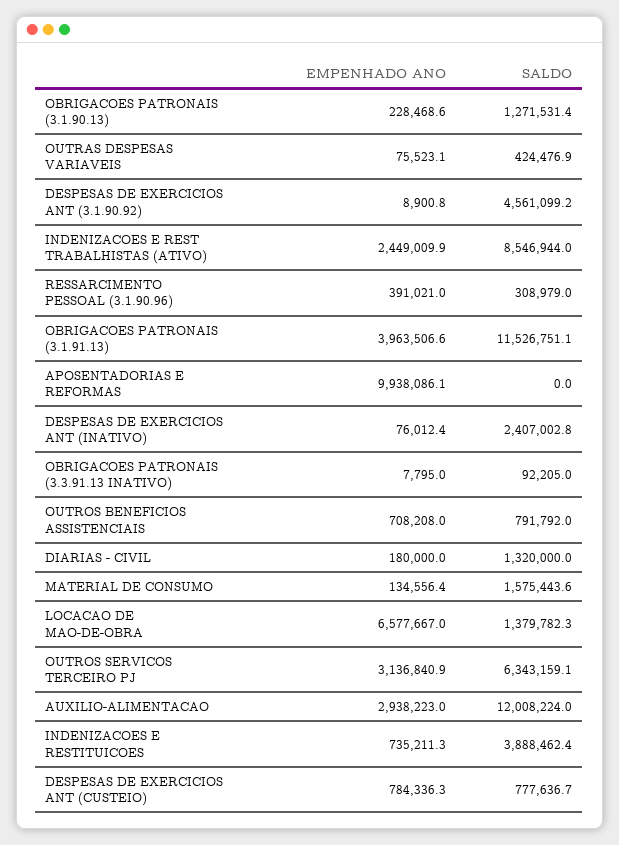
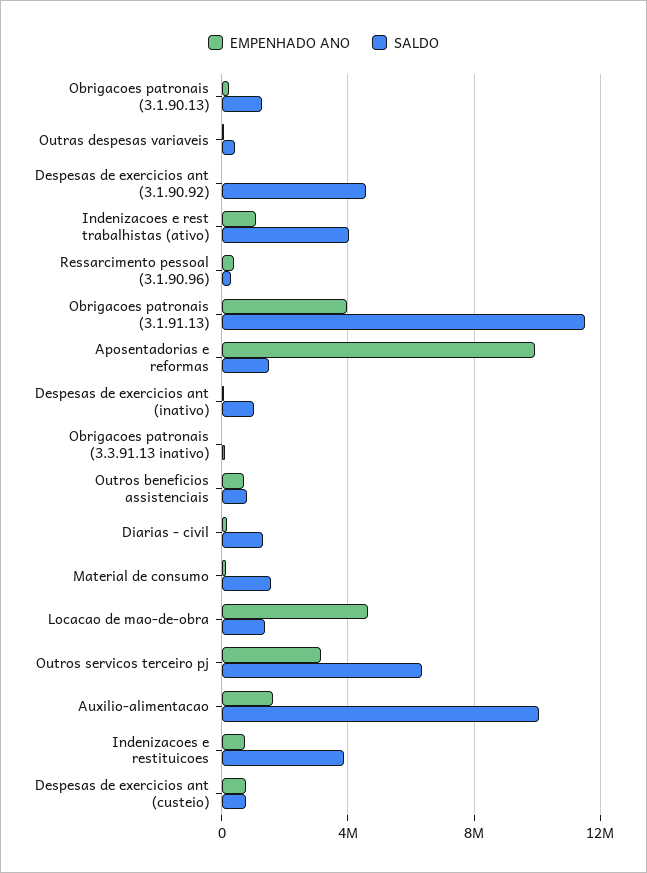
  {
    "EMPENHADO ANO": {
      "OBRIGACOES PATRONAIS (3.1.90.13)": 228468.6,
      "OUTRAS DESPESAS VARIAVEIS": 75523.1,
      "DESPESAS DE EXERCICIOS ANT (3.1.90.92)": 8900.8,
-     "INDENIZACOES E REST TRABALHISTAS (ATIVO)": 2449009.9,
+     "INDENIZACOES E REST TRABALHISTAS (ATIVO)": 1000000,
      "RESSARCIMENTO PESSOAL (3.1.90.96)": 391021,
      "OBRIGACOES PATRONAIS (3.1.91.13)": 3963506.6,
      "APOSENTADORIAS E REFORMAS": 9938086.1,
      "DESPESAS DE EXERCICIOS ANT (INATIVO)": 76012.4,
      "OBRIGACOES PATRONAIS (3.3.91.13 INATIVO)": 7795,
      "OUTROS BENEFICIOS ASSISTENCIAIS": 708208,
      "DIARIAS - CIVIL": 180000,
      "MATERIAL DE CONSUMO": 134556.4,
-     "LOCACAO DE MAO-DE-OBRA": 6577667,
+     "LOCACAO DE MAO-DE-OBRA": 4500000,
      "OUTROS SERVICOS TERCEIRO PJ": 3136840.9,
-     "AUXILIO-ALIMENTACAO": 2938223,
+     "AUXILIO-ALIMENTACAO": 1500000,
      "INDENIZACOES E RESTITUICOES": 735211.3,
      "DESPESAS DE EXERCICIOS ANT (CUSTEIO)": 784336.3
    },
    "SALDO": {
      "OBRIGACOES PATRONAIS (3.1.90.13)": 1271531.4,
      "OUTRAS DESPESAS VARIAVEIS": 424476.9,
      "DESPESAS DE EXERCICIOS ANT (3.1.90.92)": 4561099.2,
-     "INDENIZACOES E REST TRABALHISTAS (ATIVO)": 8546944,
+     "INDENIZACOES E REST TRABALHISTAS (ATIVO)": 4000000,
      "RESSARCIMENTO PESSOAL (3.1.90.96)": 308979,
      "OBRIGACOES PATRONAIS (3.1.91.13)": 11526751.1,
-     "APOSENTADORIAS E REFORMAS": 0,
+     "APOSENTADORIAS E REFORMAS": 1500000,
-     "DESPESAS DE EXERCICIOS ANT (INATIVO)": 2407002.8,
+     "DESPESAS DE EXERCICIOS ANT (INATIVO)": 1000000,
      "OBRIGACOES PATRONAIS (3.3.91.13 INATIVO)": 92205,
      "OUTROS BENEFICIOS ASSISTENCIAIS": 791792,
      "DIARIAS - CIVIL": 1320000,
      "MATERIAL DE CONSUMO": 1575443.6,
      "LOCACAO DE MAO-DE-OBRA": 1379782.3,
      "OUTROS SERVICOS TERCEIRO PJ": 6343159.1,
-     "AUXILIO-ALIMENTACAO": 12008224,
+     "AUXILIO-ALIMENTACAO": 10000000,
      "INDENIZACOES E RESTITUICOES": 3888462.4,
      "DESPESAS DE EXERCICIOS ANT (CUSTEIO)": 777636.7
    }
  }

